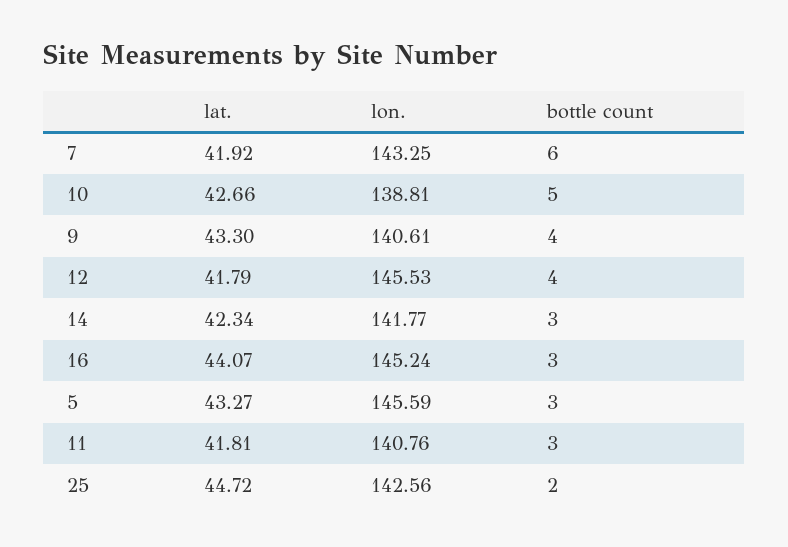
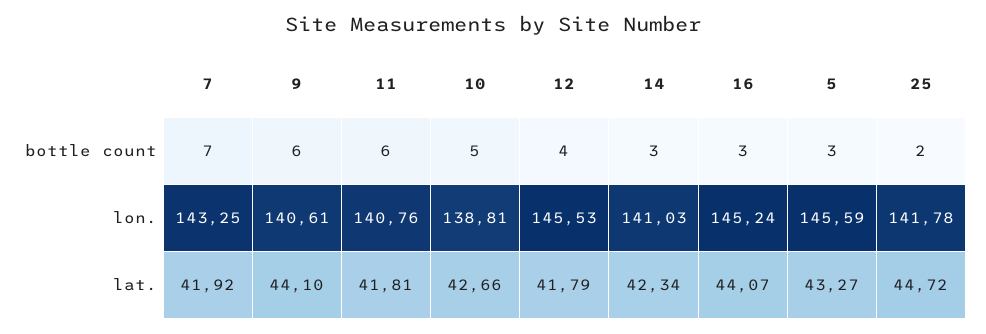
  {
    "lat.": {
      "7": 41.92,
      "10": 42.66,
-     "9": 43.3,
+     "9": 44.1,
      "12": 41.79,
      "14": 42.34,
      "16": 44.07,
      "5": 43.27,
      "11": 41.81,
      "25": 44.72
    },
    "lon.": {
      "7": 143.25,
      "10": 138.81,
      "9": 140.61,
      "12": 145.53,
-     "14": 141.77,
+     "14": 141.03,
      "16": 145.24,
      "5": 145.59,
      "11": 140.76,
-     "25": 142.56
+     "25": 141.78
    },
    "bottle count": {
-     "7": 6,
+     "7": 7,
      "10": 5,
-     "9": 4,
+     "9": 6,
      "12": 4,
      "14": 3,
      "16": 3,
      "5": 3,
-     "11": 3,
+     "11": 6,
      "25": 2
    }
  }

